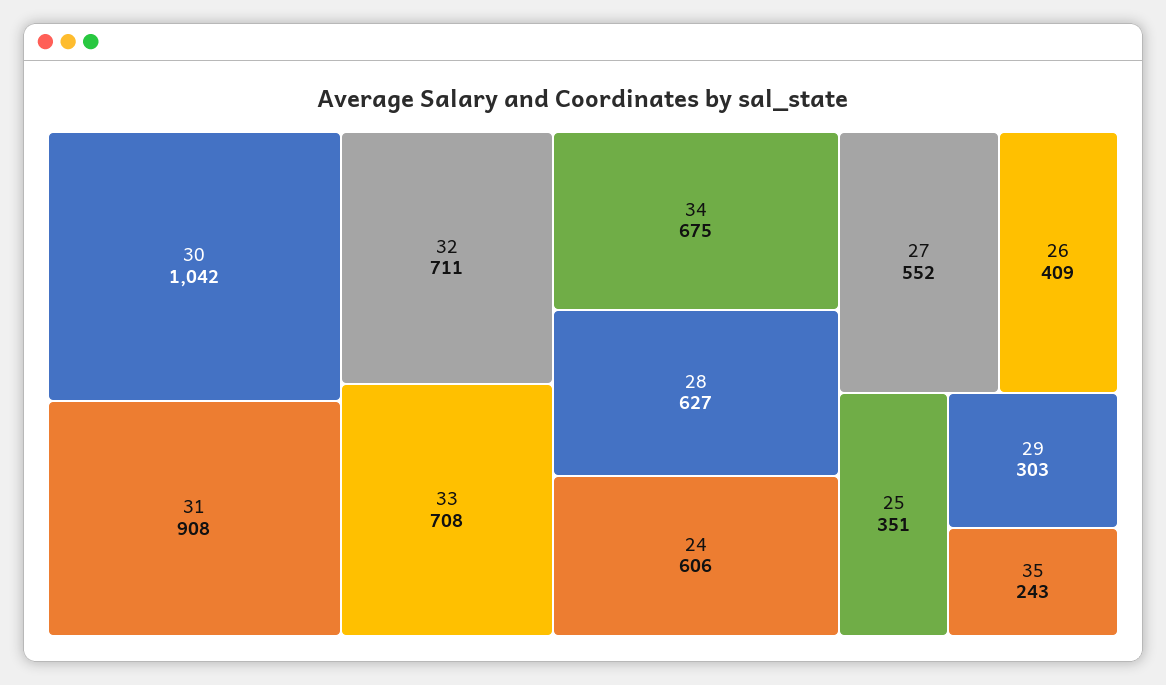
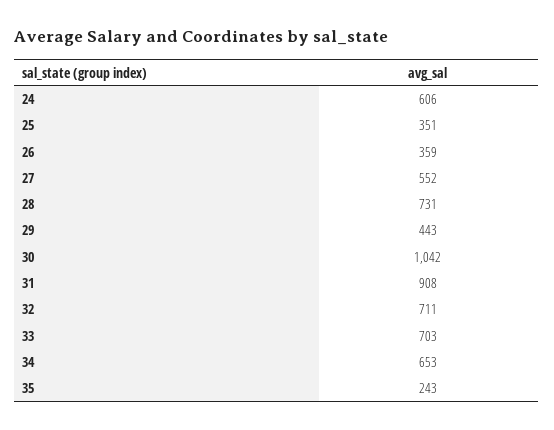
  {
    "30": 1042,
    "31": 908,
    "32": 711,
-   "33": 708,
+   "33": 703,
-   "34": 675,
+   "34": 653,
-   "28": 627,
+   "28": 731,
    "24": 606,
    "27": 552,
-   "26": 409,
+   "26": 359,
    "25": 351,
-   "29": 303,
+   "29": 443,
    "35": 243
  }

